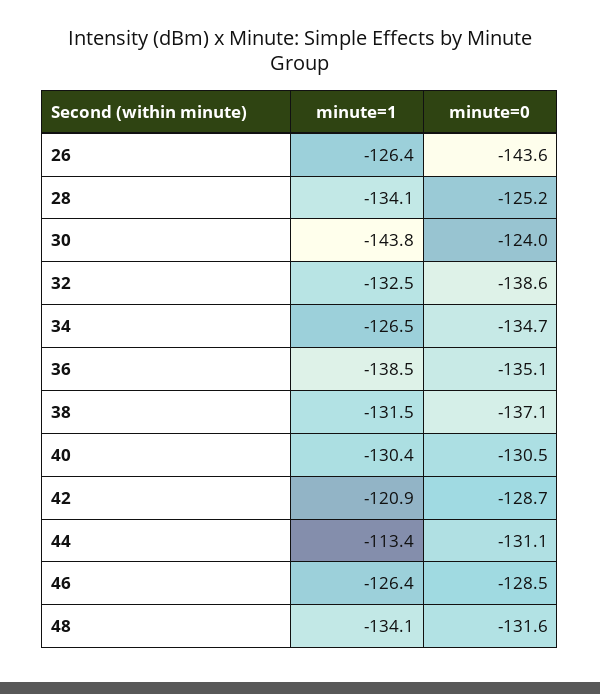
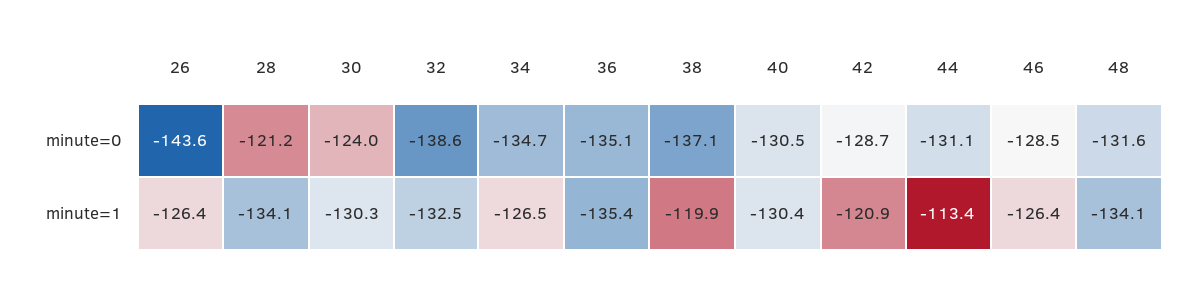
  {
    "minute=1": {
      "26": -126.4,
      "28": -134.1,
-     "30": -143.8,
+     "30": -130.3,
      "32": -132.5,
      "34": -126.5,
-     "36": -138.5,
+     "36": -135.4,
-     "38": -131.5,
+     "38": -119.9,
      "40": -130.4,
      "42": -120.9,
      "44": -113.4,
      "46": -126.4,
      "48": -134.1
    },
    "minute=0": {
      "26": -143.6,
-     "28": -125.2,
+     "28": -121.2,
      "30": -124,
      "32": -138.6,
      "34": -134.7,
      "36": -135.1,
      "38": -137.1,
      "40": -130.5,
      "42": -128.7,
      "44": -131.1,
      "46": -128.5,
      "48": -131.6
    }
  }

